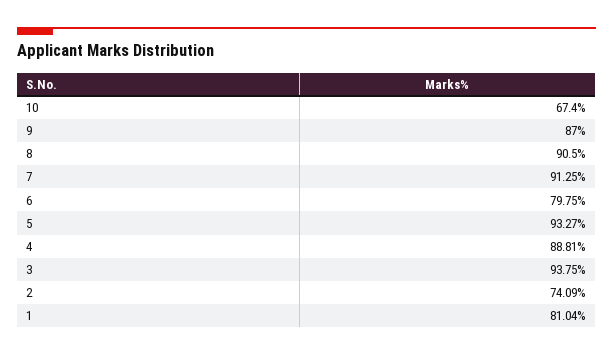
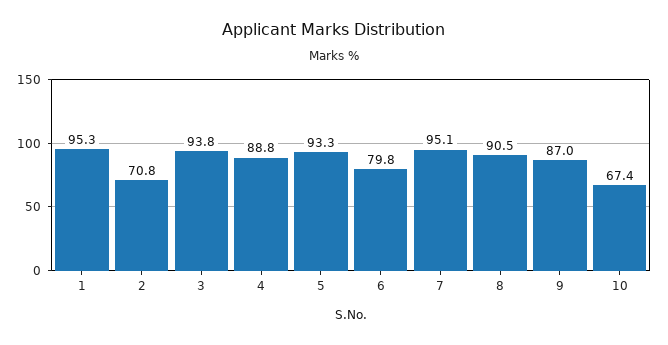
  {
    "10": 67.4,
    "9": 87,
    "8": 90.5,
-   "7": 91.25,
+   "7": 95.1,
    "6": 79.75,
    "5": 93.27,
    "4": 88.81,
    "3": 93.75,
-   "2": 74.09,
+   "2": 70.8,
-   "1": 81.04
+   "1": 95.3
  }

